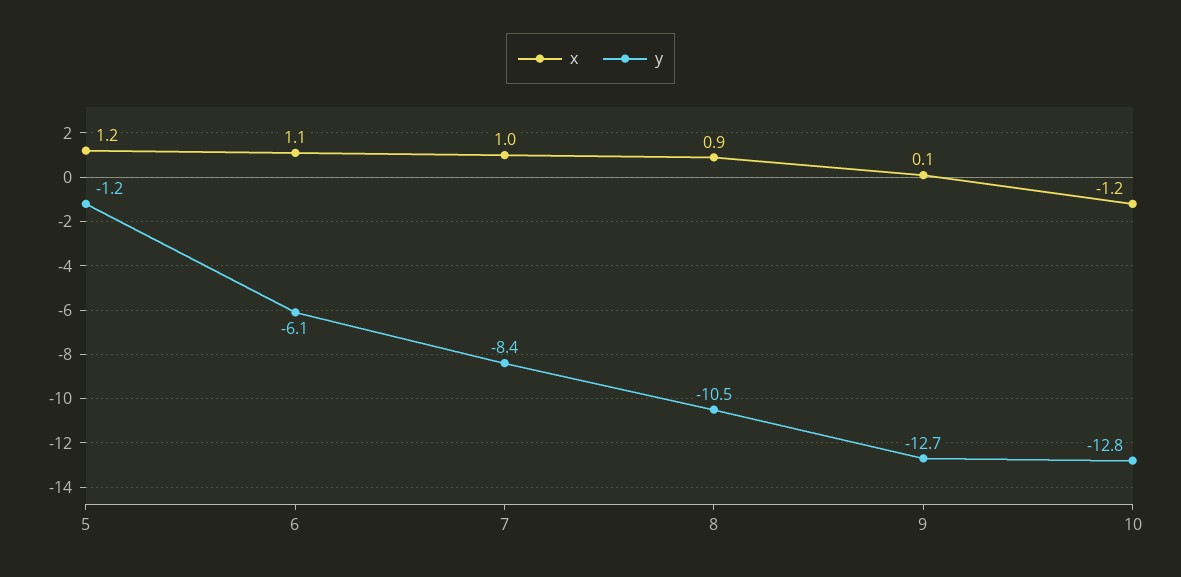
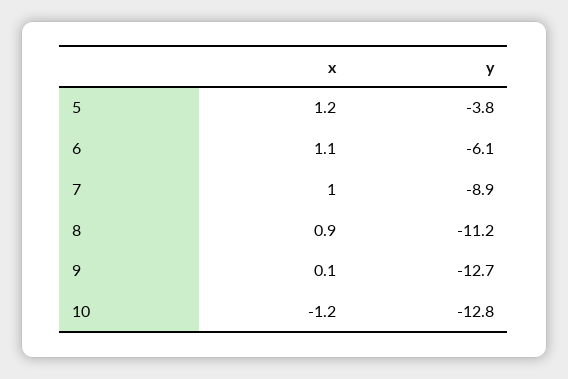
  {
    "x": {
      "5": 1.2,
      "6": 1.1,
      "7": 1,
      "8": 0.9,
      "9": 0.1,
      "10": -1.2
    },
    "y": {
-     "5": -1.2,
+     "5": -3.8,
      "6": -6.1,
-     "7": -8.4,
+     "7": -8.9,
-     "8": -10.5,
+     "8": -11.2,
      "9": -12.7,
      "10": -12.8
    }
  }

